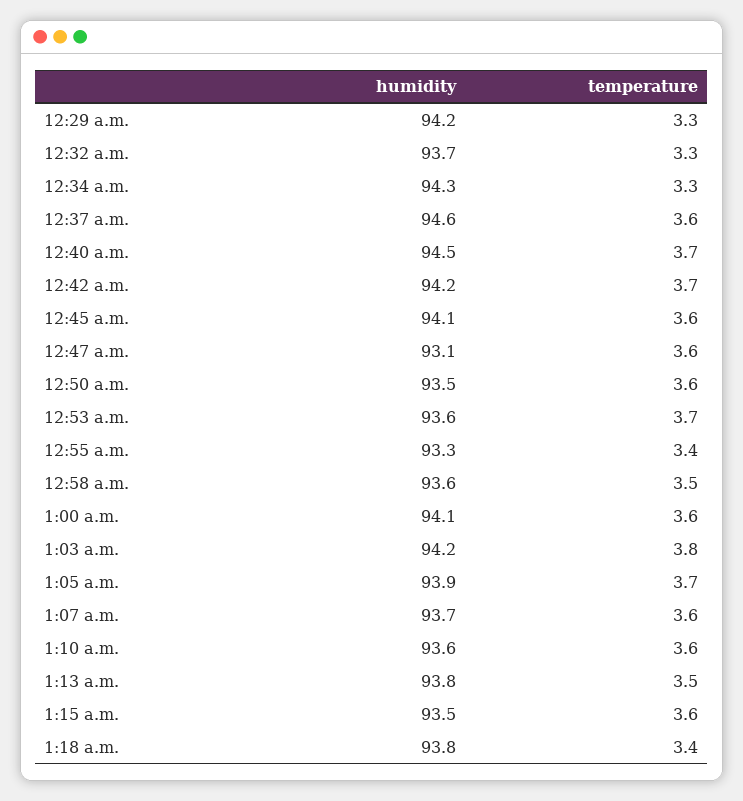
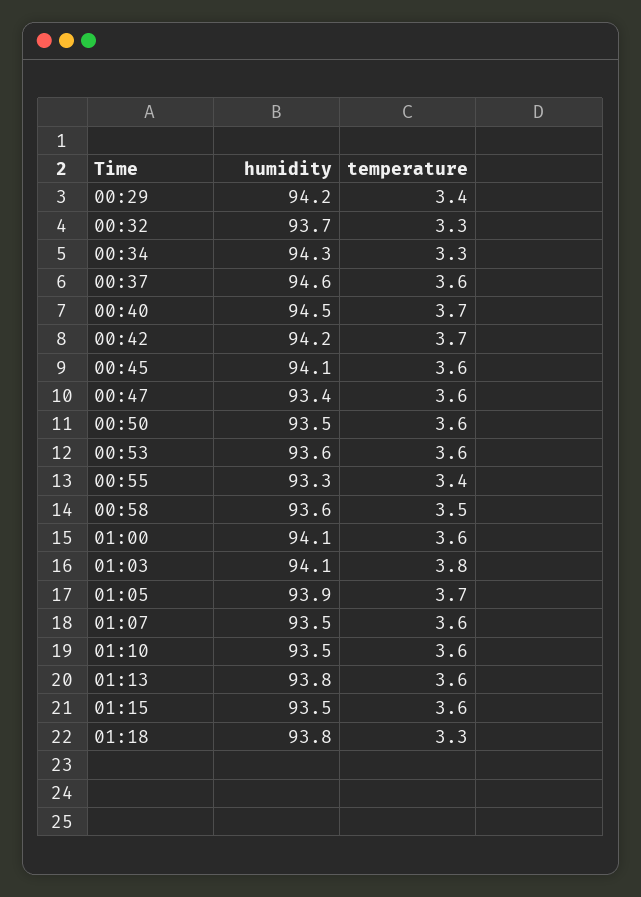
  {
    "humidity": {
      "12:29 a.m.": 94.2,
      "12:32 a.m.": 93.7,
      "12:34 a.m.": 94.3,
      "12:37 a.m.": 94.6,
      "12:40 a.m.": 94.5,
      "12:42 a.m.": 94.2,
      "12:45 a.m.": 94.1,
-     "12:47 a.m.": 93.1,
+     "12:47 a.m.": 93.4,
      "12:50 a.m.": 93.5,
      "12:53 a.m.": 93.6,
      "12:55 a.m.": 93.3,
      "12:58 a.m.": 93.6,
      "1:00 a.m.": 94.1,
-     "1:03 a.m.": 94.2,
+     "1:03 a.m.": 94.1,
      "1:05 a.m.": 93.9,
-     "1:07 a.m.": 93.7,
+     "1:07 a.m.": 93.5,
-     "1:10 a.m.": 93.6,
+     "1:10 a.m.": 93.5,
      "1:13 a.m.": 93.8,
      "1:15 a.m.": 93.5,
      "1:18 a.m.": 93.8
    },
    "temperature": {
-     "12:29 a.m.": 3.3,
+     "12:29 a.m.": 3.4,
      "12:32 a.m.": 3.3,
      "12:34 a.m.": 3.3,
      "12:37 a.m.": 3.6,
      "12:40 a.m.": 3.7,
      "12:42 a.m.": 3.7,
      "12:45 a.m.": 3.6,
      "12:47 a.m.": 3.6,
      "12:50 a.m.": 3.6,
-     "12:53 a.m.": 3.7,
+     "12:53 a.m.": 3.6,
      "12:55 a.m.": 3.4,
      "12:58 a.m.": 3.5,
      "1:00 a.m.": 3.6,
      "1:03 a.m.": 3.8,
      "1:05 a.m.": 3.7,
      "1:07 a.m.": 3.6,
      "1:10 a.m.": 3.6,
-     "1:13 a.m.": 3.5,
+     "1:13 a.m.": 3.6,
      "1:15 a.m.": 3.6,
-     "1:18 a.m.": 3.4
+     "1:18 a.m.": 3.3
    }
  }

